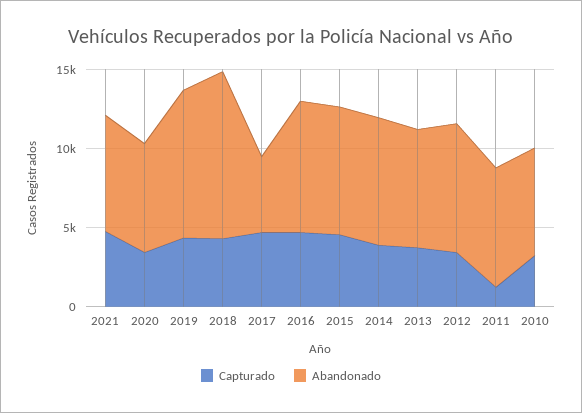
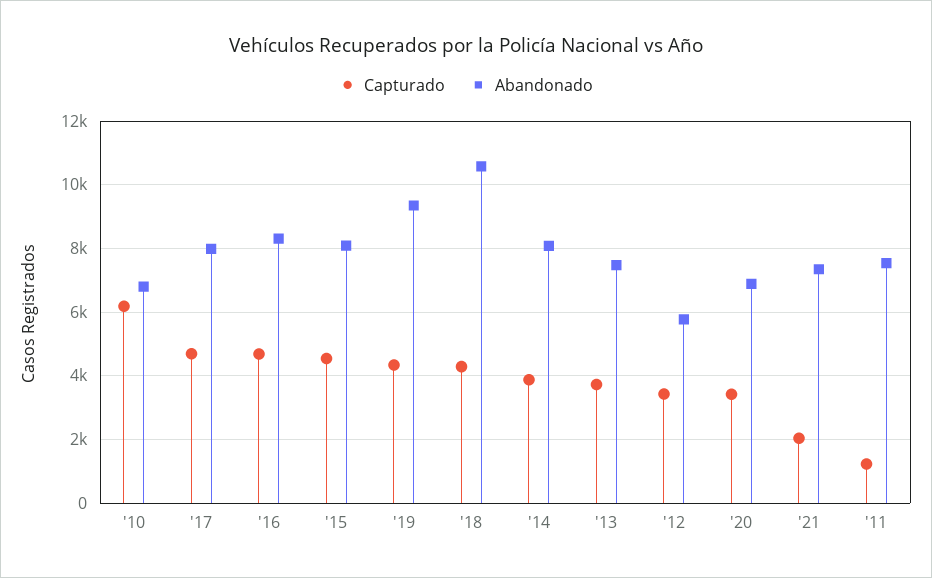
  {
    "Capturado": {
-     "2021": 5000,
+     "2021": 2000,
      "2020": 3400,
      "2019": 4400,
      "2018": 4200,
      "2017": 4600,
      "2016": 4600,
      "2015": 4600,
      "2014": 3800,
      "2013": 3800,
      "2012": 3400,
      "2011": 1200,
-     "2010": 3000
+     "2010": 6200
    },
    "Abandonado": {
      "2021": 7400,
      "2020": 6800,
      "2019": 9400,
      "2018": 10600,
-     "2017": 5000,
+     "2017": 8000,
      "2016": 8400,
      "2015": 8000,
      "2014": 8000,
      "2013": 7400,
-     "2012": 8000,
+     "2012": 5800,
      "2011": 7600,
      "2010": 6800
    }
  }

